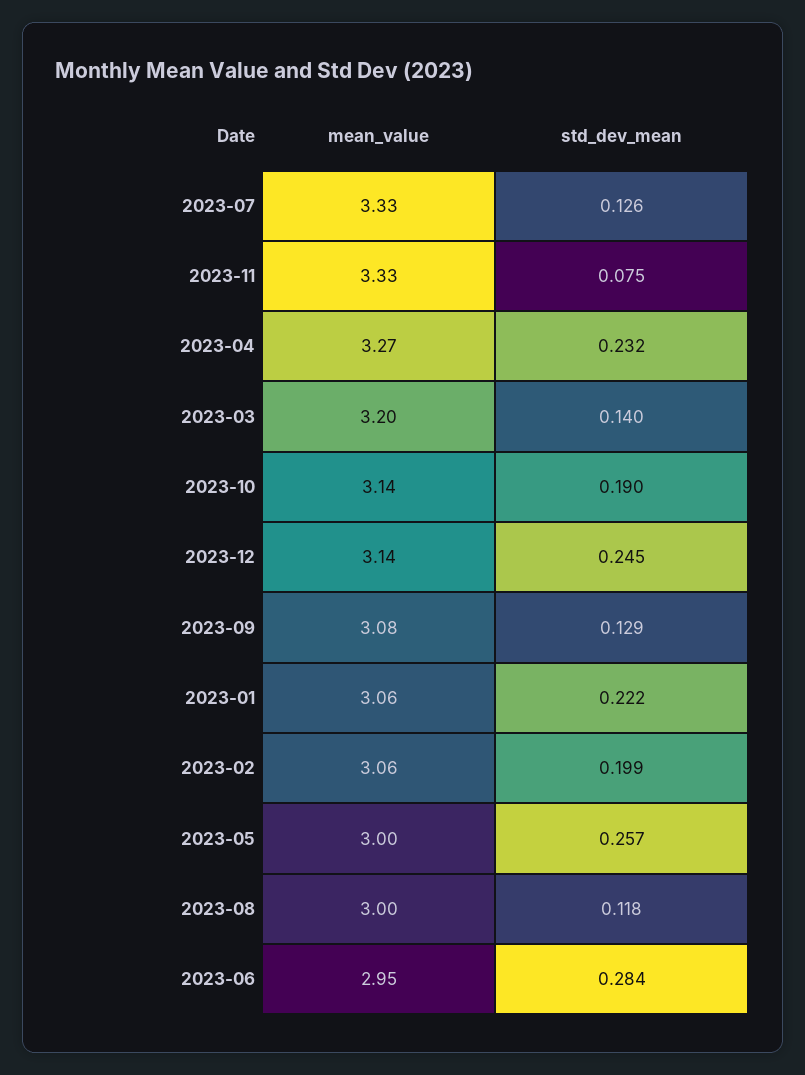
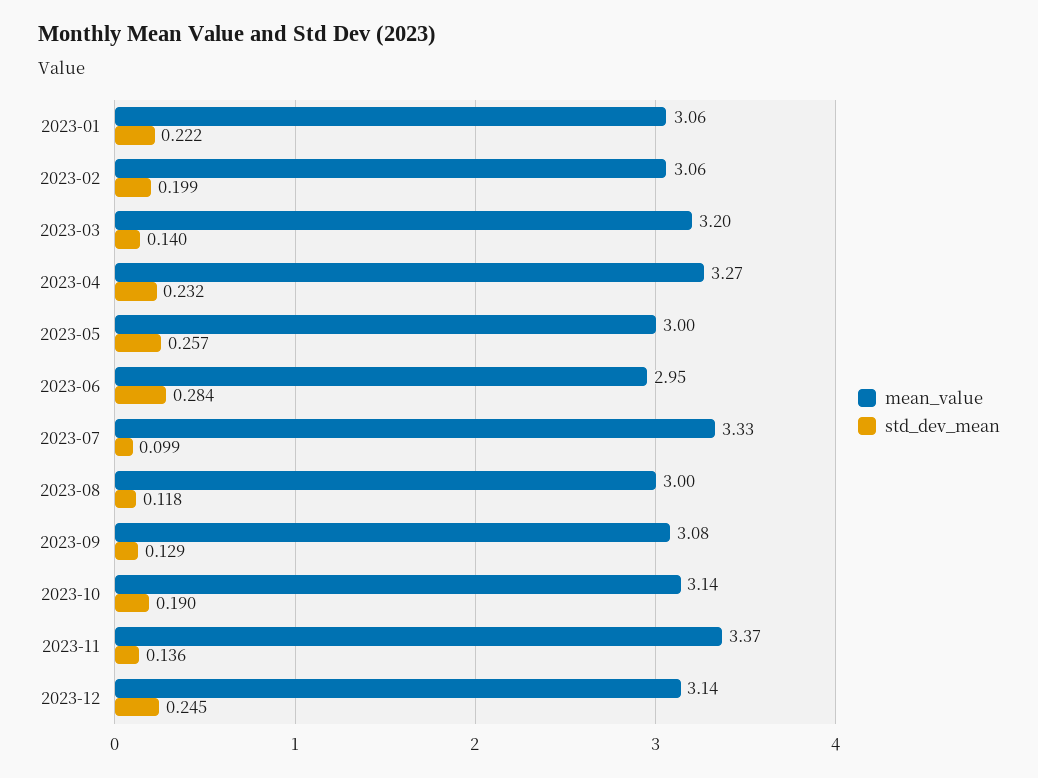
  {
    "mean_value": {
      "2023-07": 3.33,
-     "2023-11": 3.33,
+     "2023-11": 3.37,
      "2023-04": 3.27,
      "2023-03": 3.2,
      "2023-10": 3.14,
      "2023-12": 3.14,
      "2023-09": 3.08,
      "2023-01": 3.06,
      "2023-02": 3.06,
      "2023-05": 3,
      "2023-08": 3,
      "2023-06": 2.95
    },
    "std_dev_mean": {
-     "2023-07": 0.126,
+     "2023-07": 0.099,
-     "2023-11": 0.075,
+     "2023-11": 0.136,
      "2023-04": 0.232,
      "2023-03": 0.14,
      "2023-10": 0.19,
      "2023-12": 0.245,
      "2023-09": 0.129,
      "2023-01": 0.222,
      "2023-02": 0.199,
      "2023-05": 0.257,
      "2023-08": 0.118,
      "2023-06": 0.284
    }
  }

